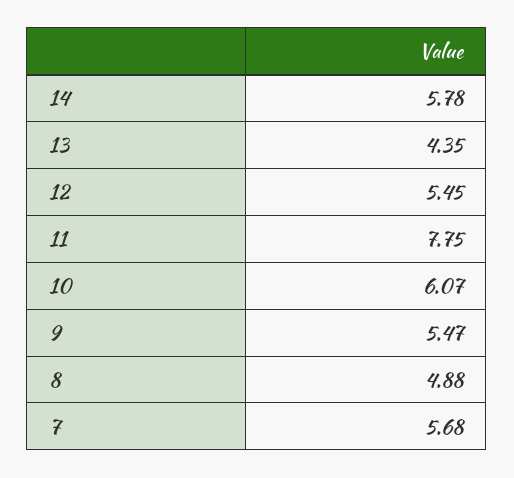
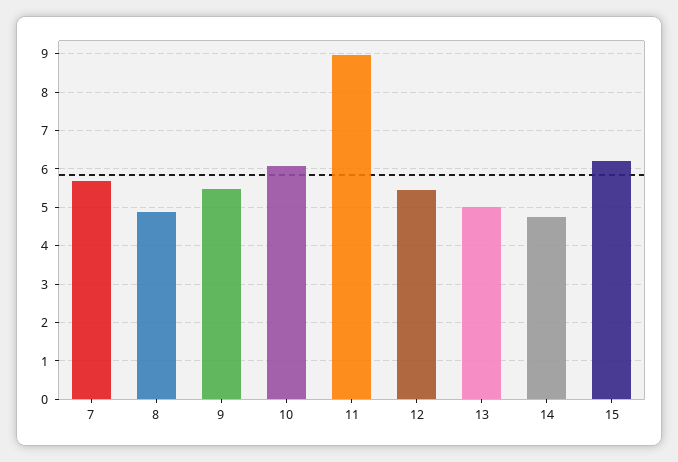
  {
-   "14": 5.78,
+   "14": 4.8,
-   "13": 4.35,
+   "13": 5,
    "12": 5.45,
-   "11": 7.75,
+   "11": 9,
    "10": 6.07,
    "9": 5.47,
    "8": 4.88,
-   "7": 5.68
+   "7": 5.68,
+   "15": 6.2
  }

